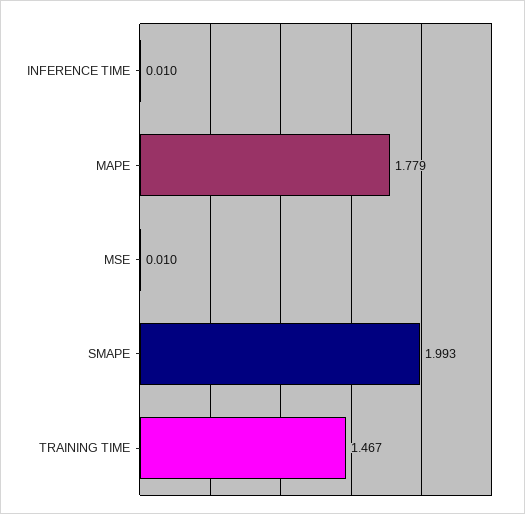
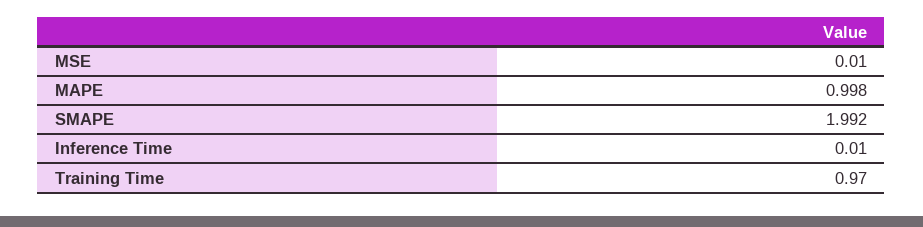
  {
    "INFERENCE TIME": 0.01,
-   "MAPE": 1.779,
+   "MAPE": 0.998,
    "MSE": 0.01,
-   "SMAPE": 1.993,
+   "SMAPE": 1.992,
-   "TRAINING TIME": 1.467
+   "TRAINING TIME": 0.97
  }

